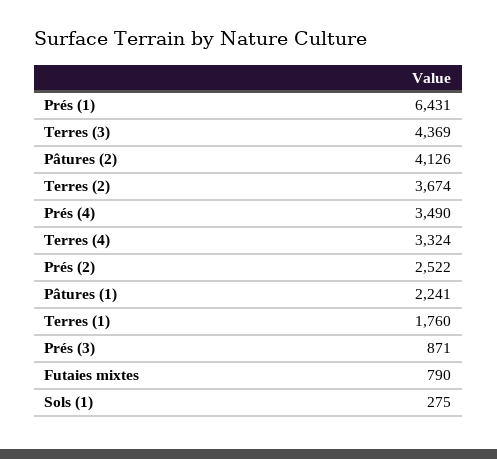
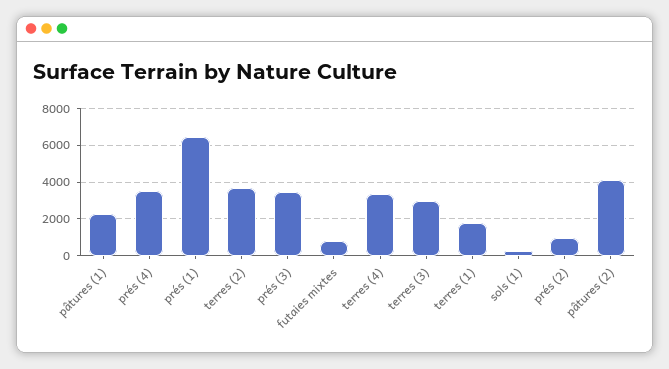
  {
    "Prés (1)": 6431,
-   "Terres (3)": 4369,
+   "Terres (3)": 3000,
    "Pâtures (2)": 4126,
    "Terres (2)": 3674,
    "Prés (4)": 3490,
    "Terres (4)": 3324,
-   "Prés (2)": 2522,
+   "Prés (2)": 1000,
    "Pâtures (1)": 2241,
    "Terres (1)": 1760,
-   "Prés (3)": 871,
+   "Prés (3)": 3500,
    "Futaies mixtes": 790,
    "Sols (1)": 275
  }

